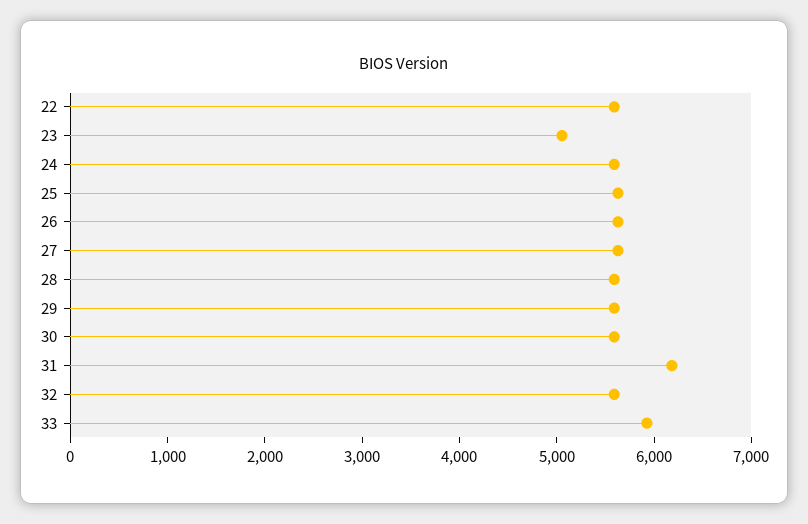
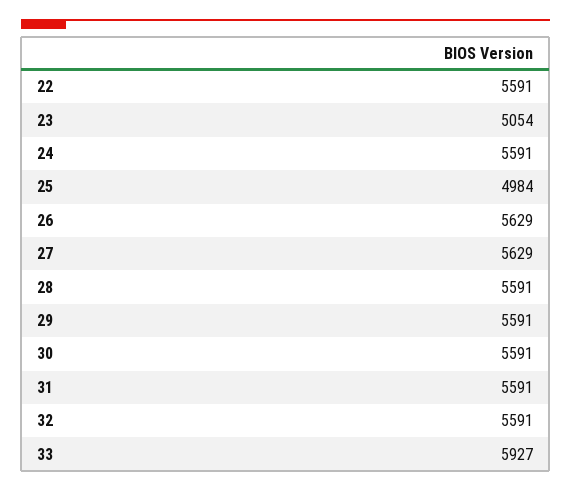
  {
    "22": 5591,
    "23": 5054,
    "24": 5591,
-   "25": 5600,
+   "25": 4984,
    "26": 5629,
    "27": 5629,
    "28": 5591,
    "29": 5591,
    "30": 5591,
-   "31": 6200,
+   "31": 5591,
    "32": 5591,
    "33": 5927
  }

